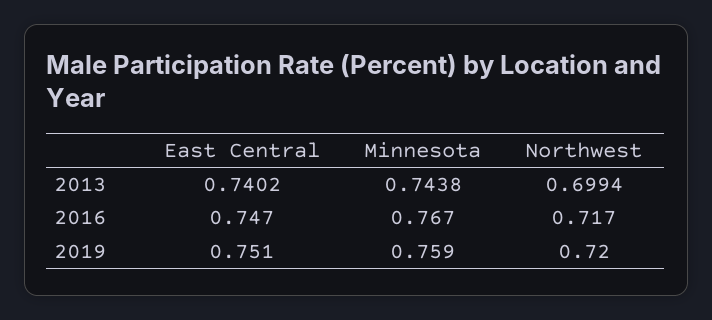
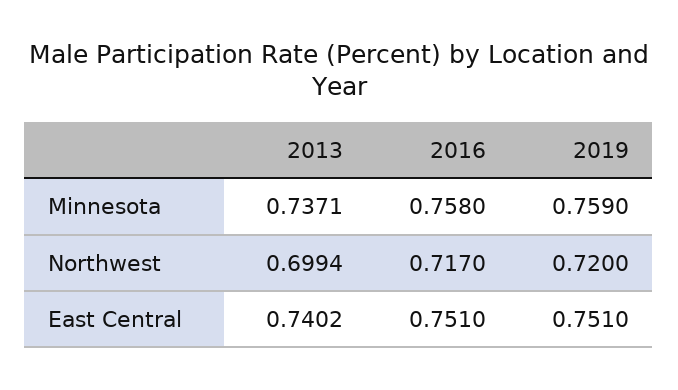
  {
    "East Central": {
      "2013": 0.7402,
-     "2016": 0.747,
+     "2016": 0.751,
      "2019": 0.751
    },
    "Minnesota": {
-     "2013": 0.7438,
+     "2013": 0.7371,
-     "2016": 0.767,
+     "2016": 0.758,
      "2019": 0.759
    },
    "Northwest": {
      "2013": 0.6994,
      "2016": 0.717,
      "2019": 0.72
    }
  }

